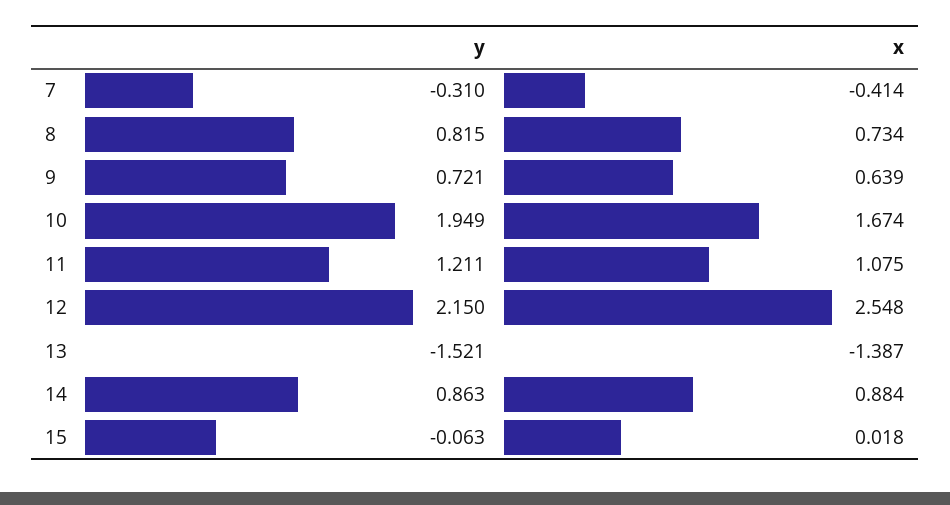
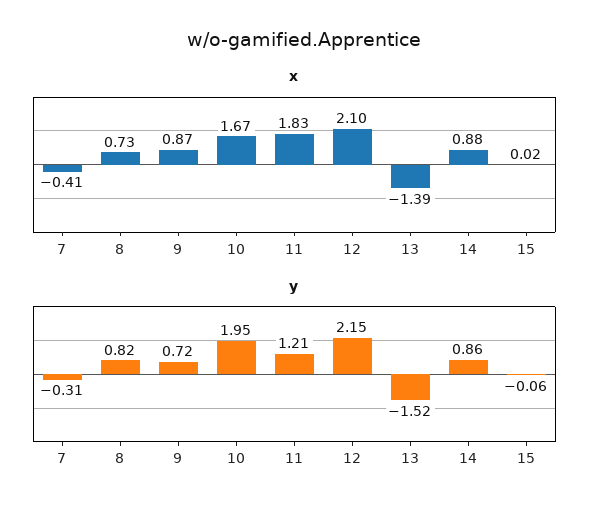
  {
    "y": {
      "7": -0.31,
      "8": 0.815,
      "9": 0.721,
      "10": 1.949,
      "11": 1.211,
      "12": 2.15,
      "13": -1.521,
      "14": 0.863,
      "15": -0.063
    },
    "x": {
      "7": -0.414,
      "8": 0.734,
-     "9": 0.639,
+     "9": 0.87,
      "10": 1.674,
-     "11": 1.075,
+     "11": 1.83,
-     "12": 2.548,
+     "12": 2.1,
      "13": -1.387,
      "14": 0.884,
      "15": 0.018
    }
  }

